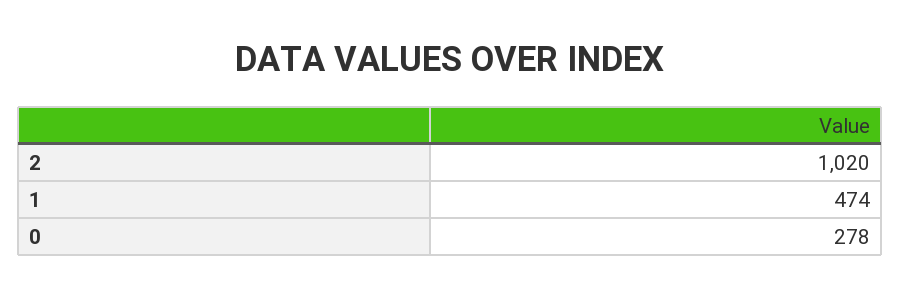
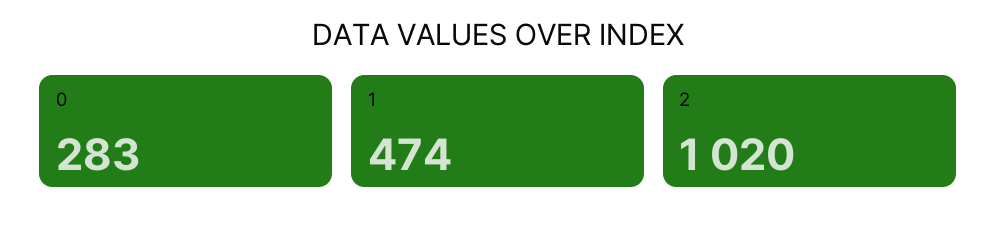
  {
    "2": 1020,
    "1": 474,
-   "0": 278
+   "0": 283
  }

